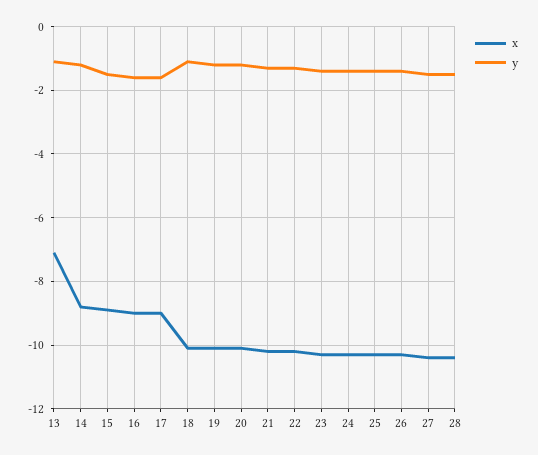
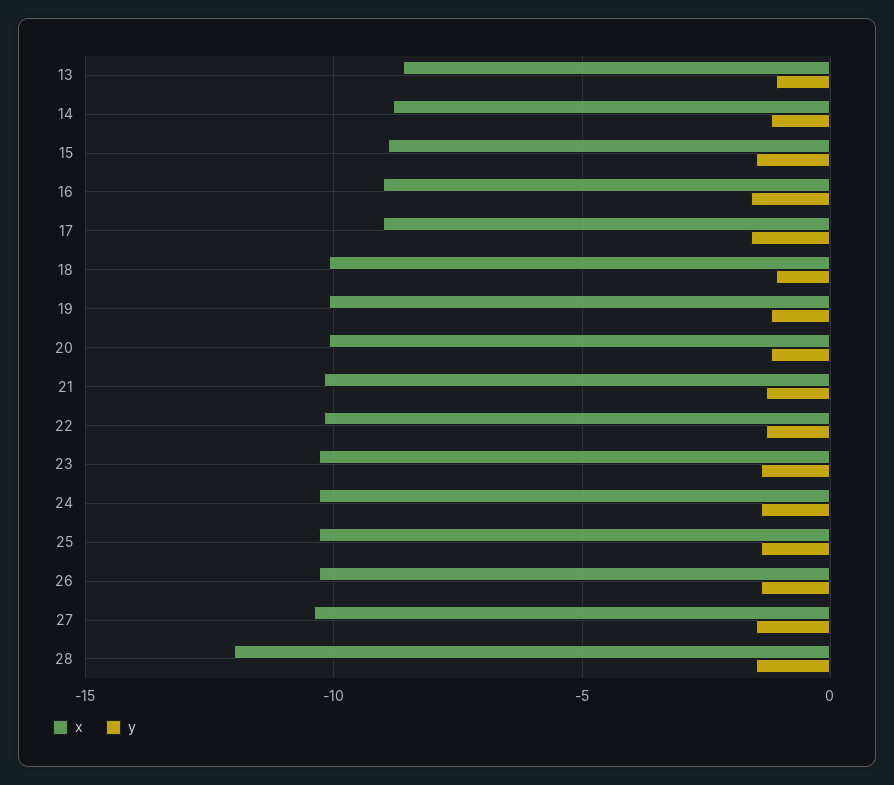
  {
    "x": {
-     "13": -7,
+     "13": -8.5,
      "14": -9,
      "15": -9,
      "16": -9,
      "17": -9,
      "18": -10,
      "19": -10,
      "20": -10,
      "21": -10,
      "22": -10,
      "23": -10.5,
      "24": -10.5,
      "25": -10.5,
      "26": -10.5,
      "27": -10.5,
-     "28": -10.5
+     "28": -12
    },
    "y": {
      "13": -1,
      "14": -1,
      "15": -1.5,
      "16": -1.5,
      "17": -1.5,
      "18": -1,
      "19": -1,
      "20": -1,
      "21": -1.5,
      "22": -1.5,
      "23": -1.5,
      "24": -1.5,
      "25": -1.5,
      "26": -1.5,
      "27": -1.5,
      "28": -1.5
    }
  }

